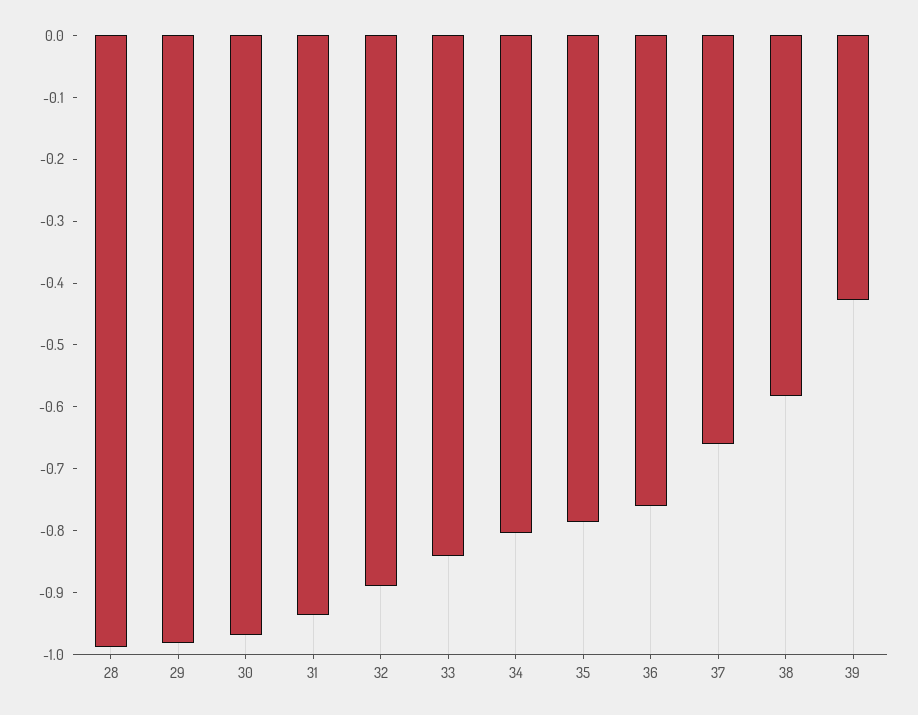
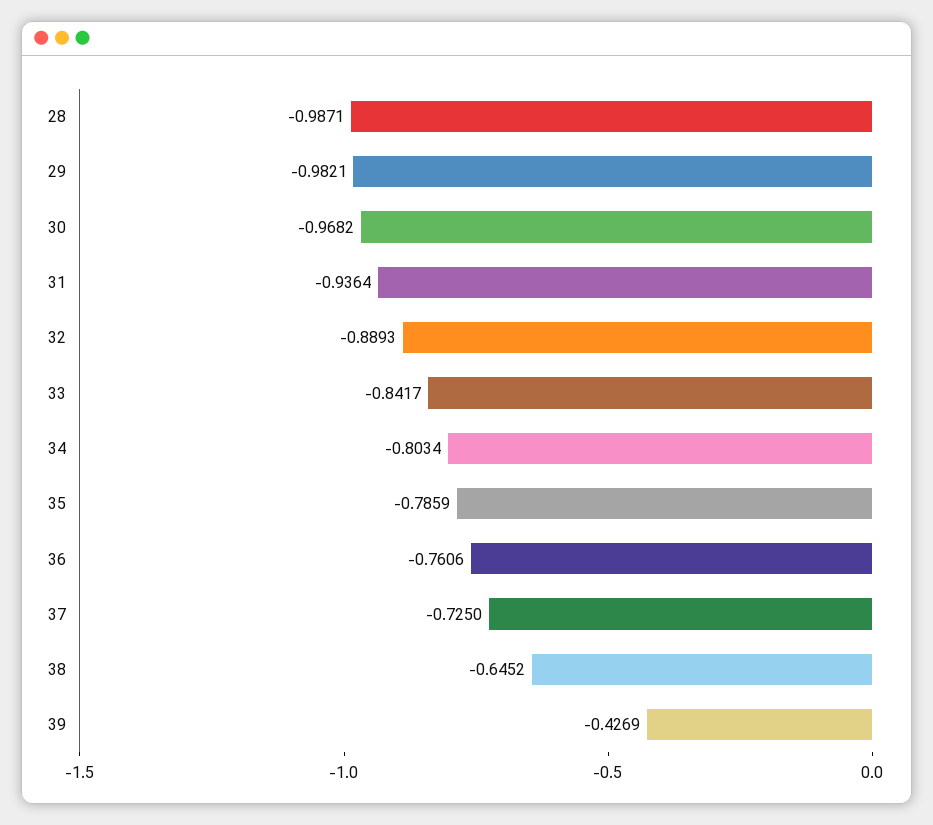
  {
    "28": -0.9871,
    "29": -0.9821,
    "30": -0.9682,
    "31": -0.9364,
    "32": -0.8893,
    "33": -0.8417,
    "34": -0.8034,
    "35": -0.7859,
    "36": -0.7606,
-   "37": -0.66,
+   "37": -0.725,
-   "38": -0.58,
+   "38": -0.6452,
    "39": -0.4269
  }

